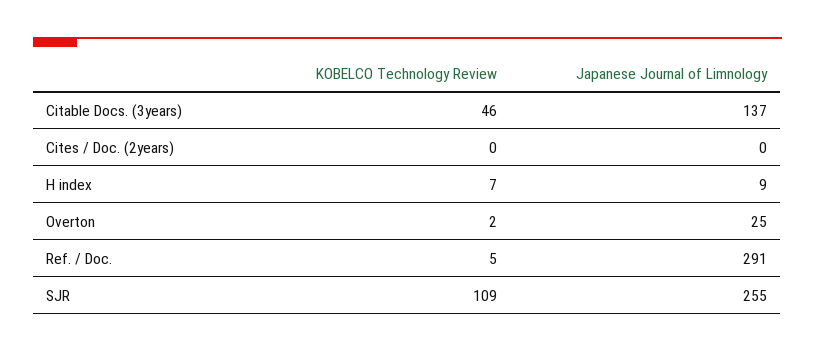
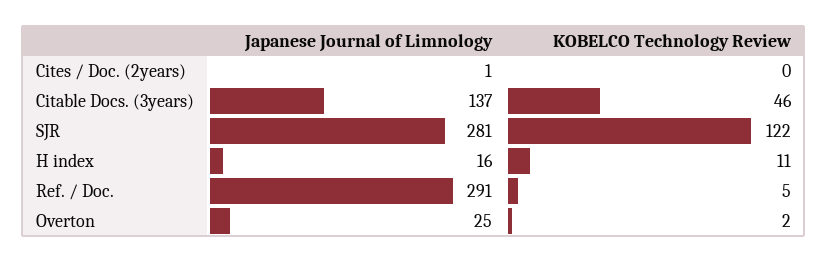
  {
    "KOBELCO Technology Review": {
      "Citable Docs. (3years)": 46,
      "Cites / Doc. (2years)": 0,
-     "H index": 7,
+     "H index": 11,
      "Overton": 2,
      "Ref. / Doc.": 5,
-     "SJR": 109
+     "SJR": 122
    },
    "Japanese Journal of Limnology": {
      "Citable Docs. (3years)": 137,
-     "Cites / Doc. (2years)": 0,
+     "Cites / Doc. (2years)": 1,
-     "H index": 9,
+     "H index": 16,
      "Overton": 25,
      "Ref. / Doc.": 291,
-     "SJR": 255
+     "SJR": 281
    }
  }

